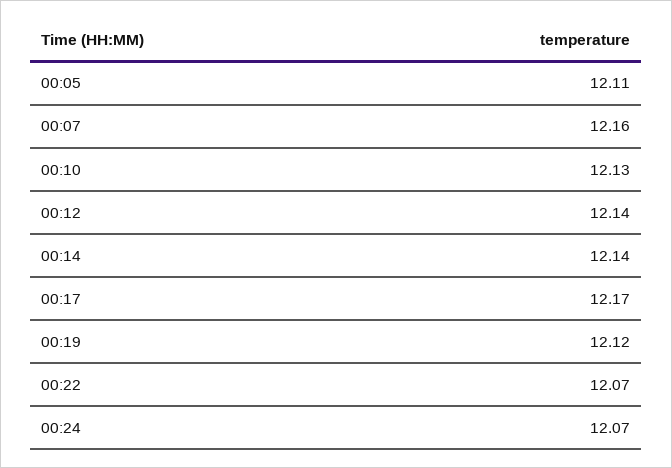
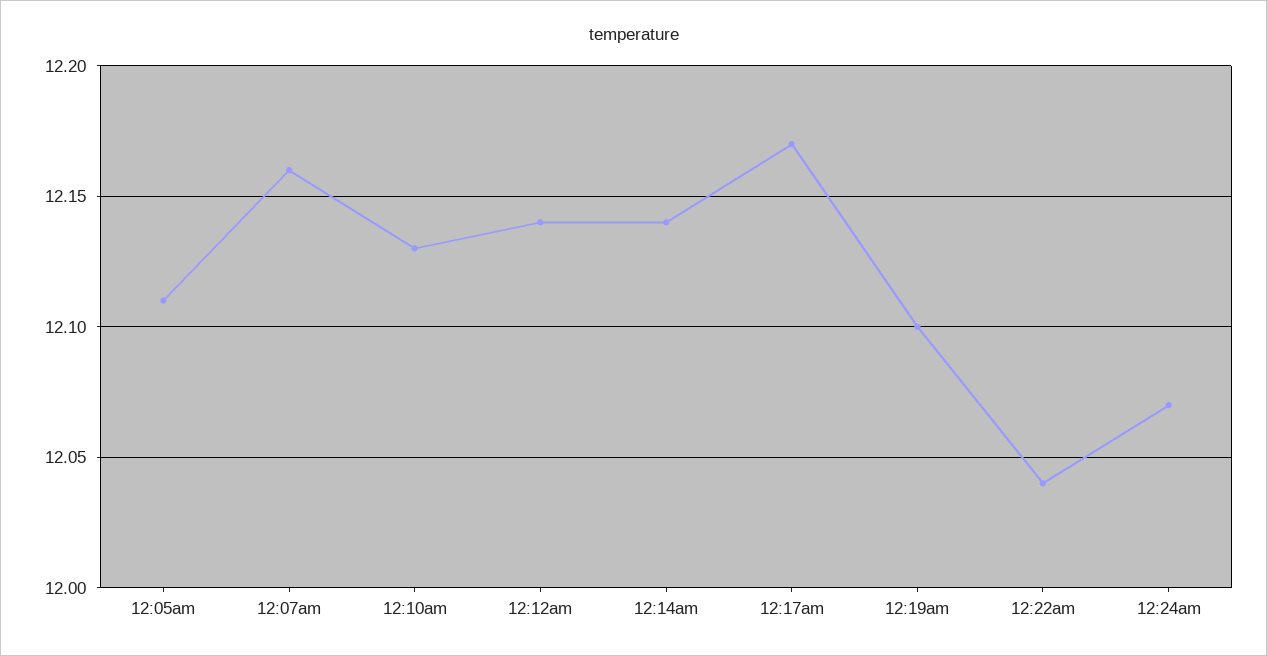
  {
    "00:05": 12.11,
    "00:07": 12.16,
    "00:10": 12.13,
    "00:12": 12.14,
    "00:14": 12.14,
    "00:17": 12.17,
-   "00:19": 12.12,
+   "00:19": 12.1,
-   "00:22": 12.07,
+   "00:22": 12.04,
    "00:24": 12.07
  }

